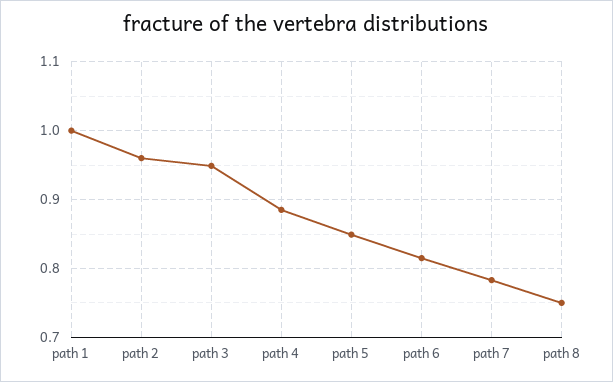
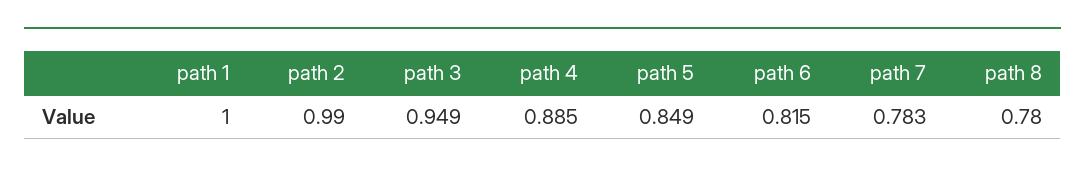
  {
    "path 1": 1,
-   "path 2": 0.96,
+   "path 2": 0.99,
    "path 3": 0.949,
    "path 4": 0.885,
    "path 5": 0.849,
    "path 6": 0.815,
    "path 7": 0.783,
-   "path 8": 0.75
+   "path 8": 0.78
  }

